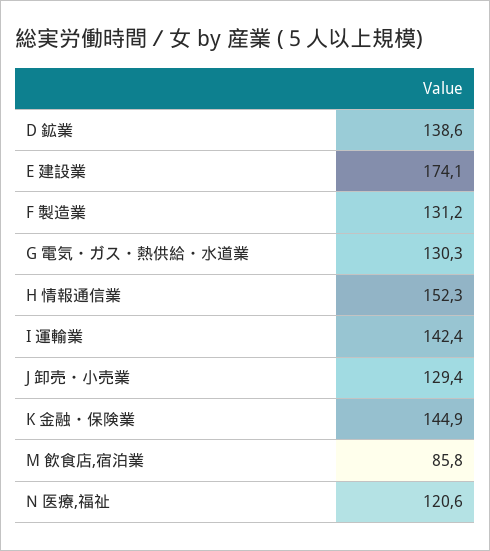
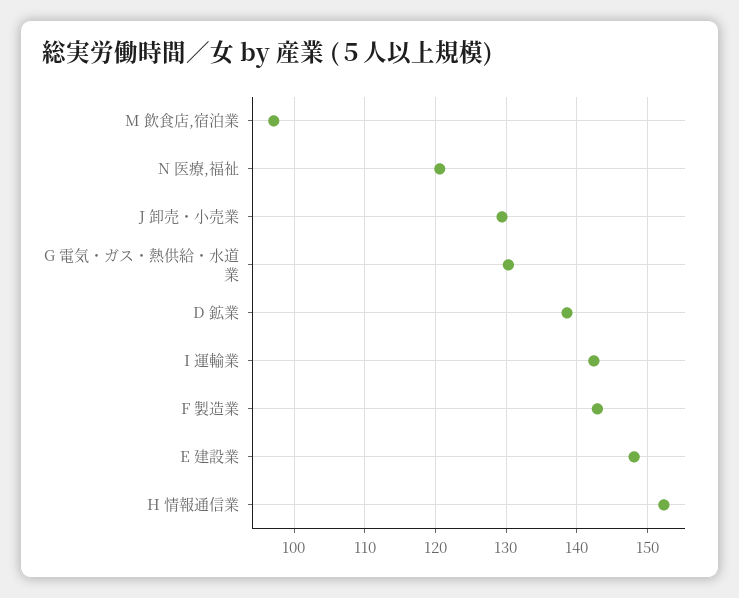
  {
    "D 鉱業": 138.6,
-   "E 建設業": 174.1,
+   "E 建設業": 148,
-   "F 製造業": 131.2,
+   "F 製造業": 143,
    "G 電気・ガス・熱供給・水道業": 130.3,
    "H 情報通信業": 152.3,
    "I 運輸業": 142.4,
    "J 卸売・小売業": 129.4,
-   "K 金融・保険業": 144.9,
-   "M 飲食店,宿泊業": 85.8,
+   "M 飲食店,宿泊業": 97,
    "N 医療,福祉": 120.6
  }

